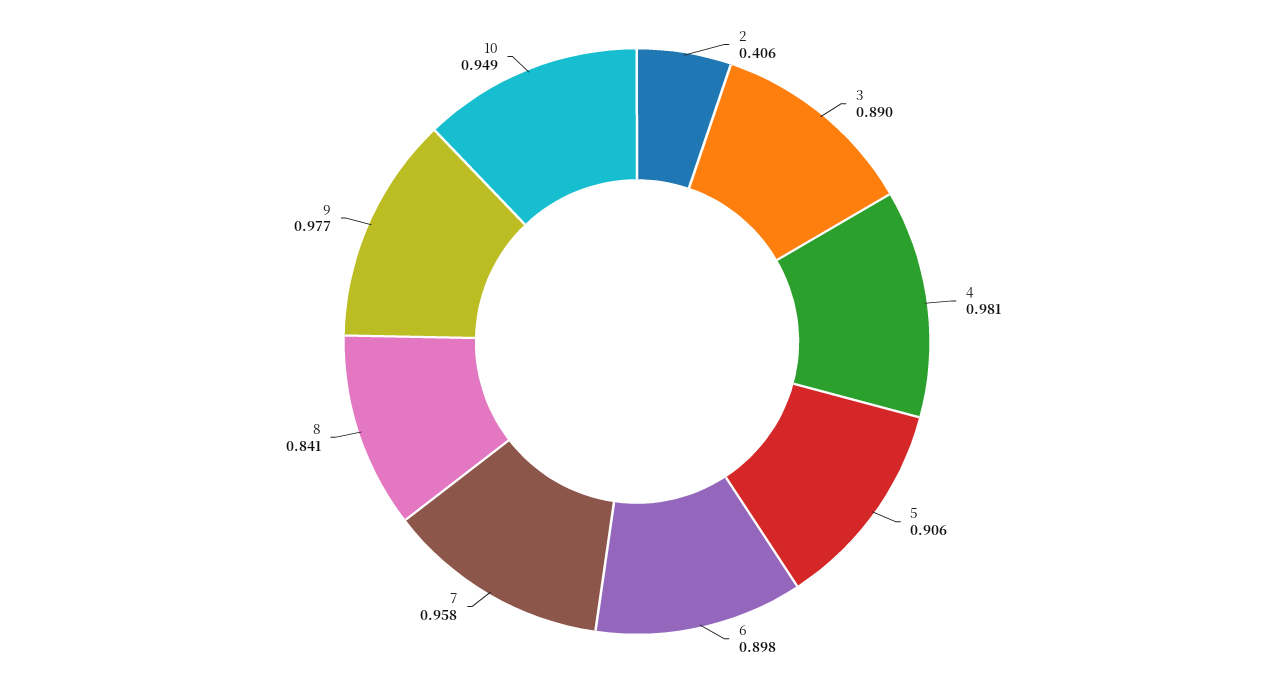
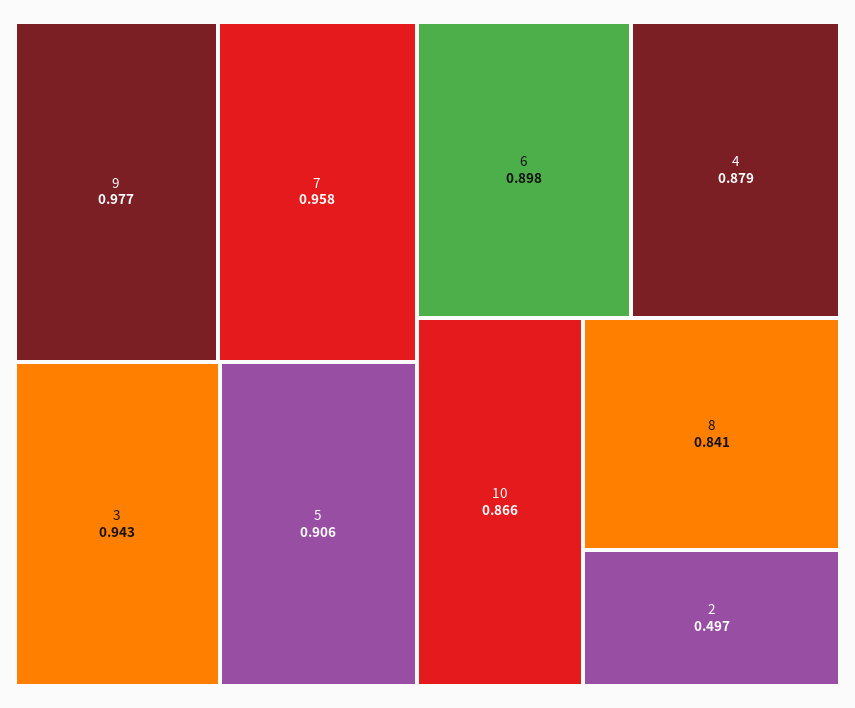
  {
-   "2": 0.406,
+   "2": 0.497,
-   "3": 0.89,
+   "3": 0.943,
-   "4": 0.981,
+   "4": 0.879,
    "5": 0.906,
    "6": 0.898,
    "7": 0.958,
    "8": 0.841,
    "9": 0.977,
-   "10": 0.949
+   "10": 0.866
  }

